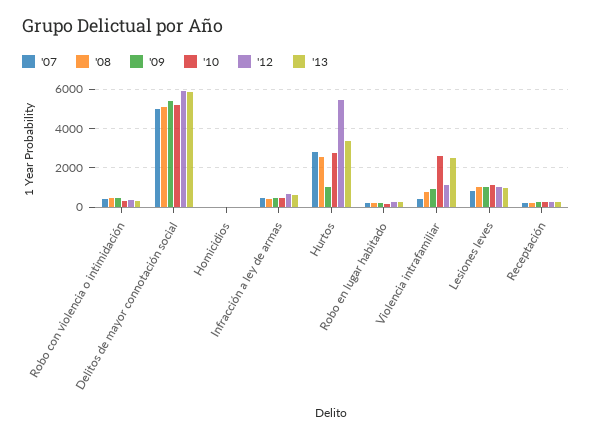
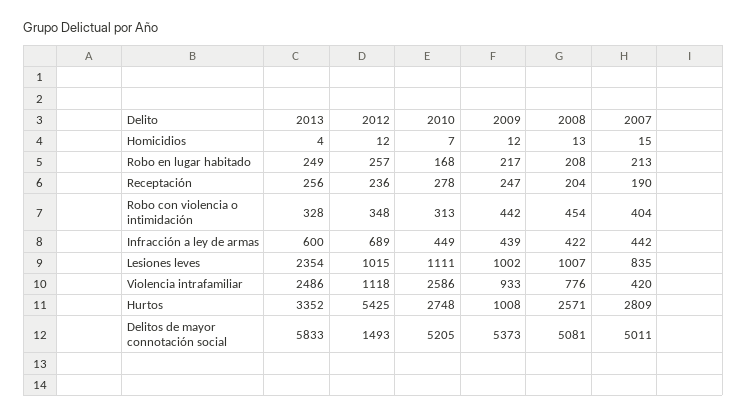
  {
    "'07": {
      "Robo con violencia o intimidación": 404,
      "Delitos de mayor connotación social": 5011,
      "Homicidios": 15,
      "Infracción a ley de armas": 442,
      "Hurtos": 2809,
      "Robo en lugar habitado": 213,
      "Violencia intrafamiliar": 420,
      "Lesiones leves": 835,
      "Receptación": 190
    },
    "'08": {
      "Robo con violencia o intimidación": 454,
      "Delitos de mayor connotación social": 5081,
      "Homicidios": 13,
      "Infracción a ley de armas": 422,
      "Hurtos": 2571,
      "Robo en lugar habitado": 208,
      "Violencia intrafamiliar": 776,
      "Lesiones leves": 1007,
      "Receptación": 204
    },
    "'09": {
      "Robo con violencia o intimidación": 442,
      "Delitos de mayor connotación social": 5373,
      "Homicidios": 12,
      "Infracción a ley de armas": 439,
      "Hurtos": 1008,
      "Robo en lugar habitado": 217,
      "Violencia intrafamiliar": 933,
      "Lesiones leves": 1002,
      "Receptación": 247
    },
    "'10": {
      "Robo con violencia o intimidación": 313,
      "Delitos de mayor connotación social": 5205,
      "Homicidios": 7,
      "Infracción a ley de armas": 449,
      "Hurtos": 2748,
      "Robo en lugar habitado": 168,
      "Violencia intrafamiliar": 2586,
      "Lesiones leves": 1111,
      "Receptación": 278
    },
    "'12": {
      "Robo con violencia o intimidación": 348,
-     "Delitos de mayor connotación social": 6000,
+     "Delitos de mayor connotación social": 1493,
      "Homicidios": 12,
      "Infracción a ley de armas": 689,
      "Hurtos": 5425,
      "Robo en lugar habitado": 257,
      "Violencia intrafamiliar": 1118,
      "Lesiones leves": 1015,
      "Receptación": 236
    },
    "'13": {
      "Robo con violencia o intimidación": 328,
      "Delitos de mayor connotación social": 5833,
      "Homicidios": 4,
      "Infracción a ley de armas": 600,
      "Hurtos": 3352,
      "Robo en lugar habitado": 249,
      "Violencia intrafamiliar": 2486,
-     "Lesiones leves": 1000,
+     "Lesiones leves": 2354,
      "Receptación": 256
    }
  }

